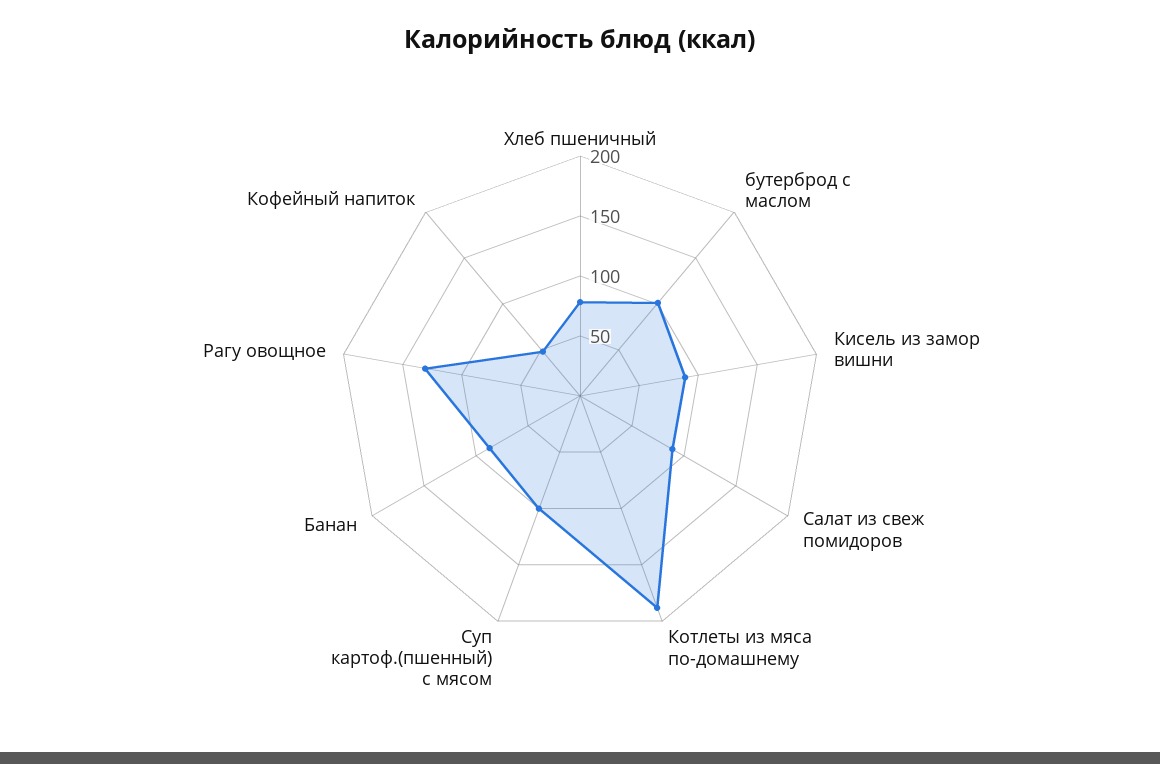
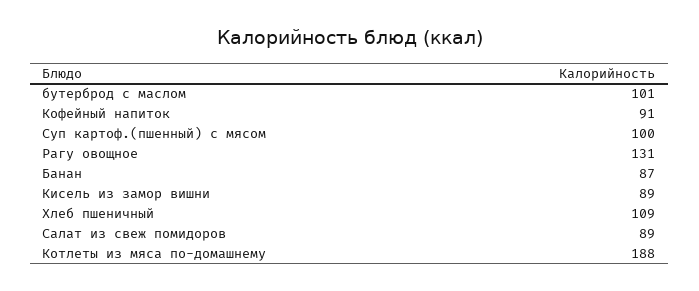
  {
-   "Хлеб пшеничный": 80,
+   "Хлеб пшеничный": 109,
    "бутерброд с маслом": 101,
    "Кисель из замор вишни": 89,
    "Салат из свеж помидоров": 89,
    "Котлеты из мяса по-домашнему": 188,
    "Суп картоф.(пшенный) с мясом": 100,
    "Банан": 87,
    "Рагу овощное": 131,
-   "Кофейный напиток": 50
+   "Кофейный напиток": 91
  }

